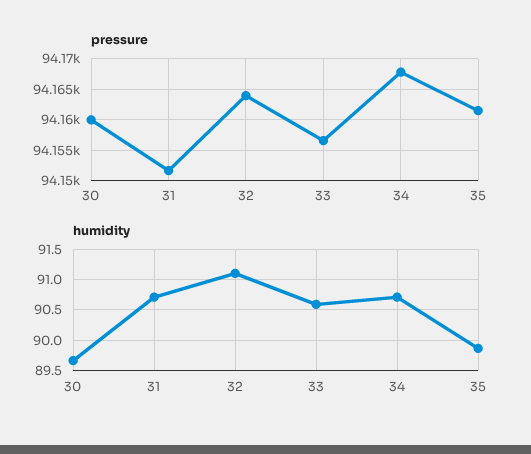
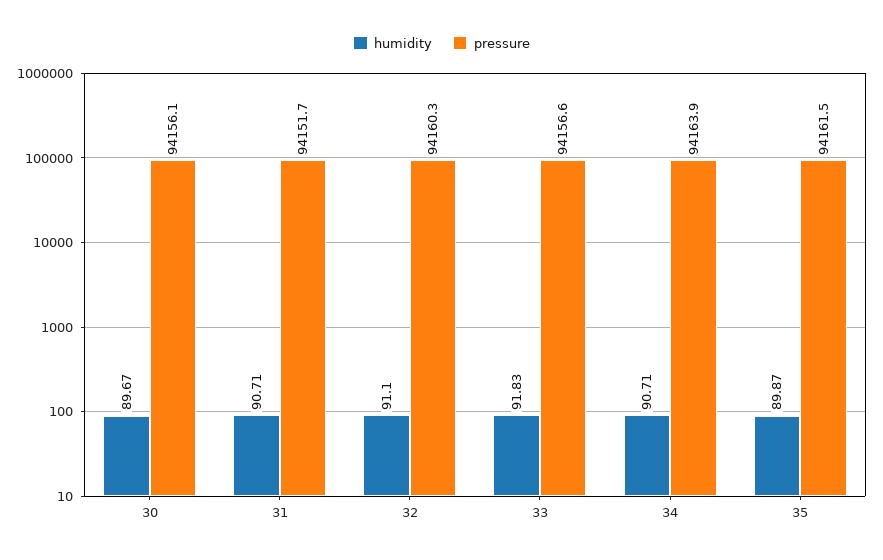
  {
    "pressure": {
-     "30": 94160,
+     "30": 94156.1,
      "31": 94151.7,
-     "32": 94164,
+     "32": 94160.3,
      "33": 94156.6,
-     "34": 94168,
+     "34": 94163.9,
      "35": 94161.5
    },
    "humidity": {
      "30": 89.67,
      "31": 90.71,
      "32": 91.1,
-     "33": 90.6,
+     "33": 91.83,
      "34": 90.71,
      "35": 89.87
    }
  }

